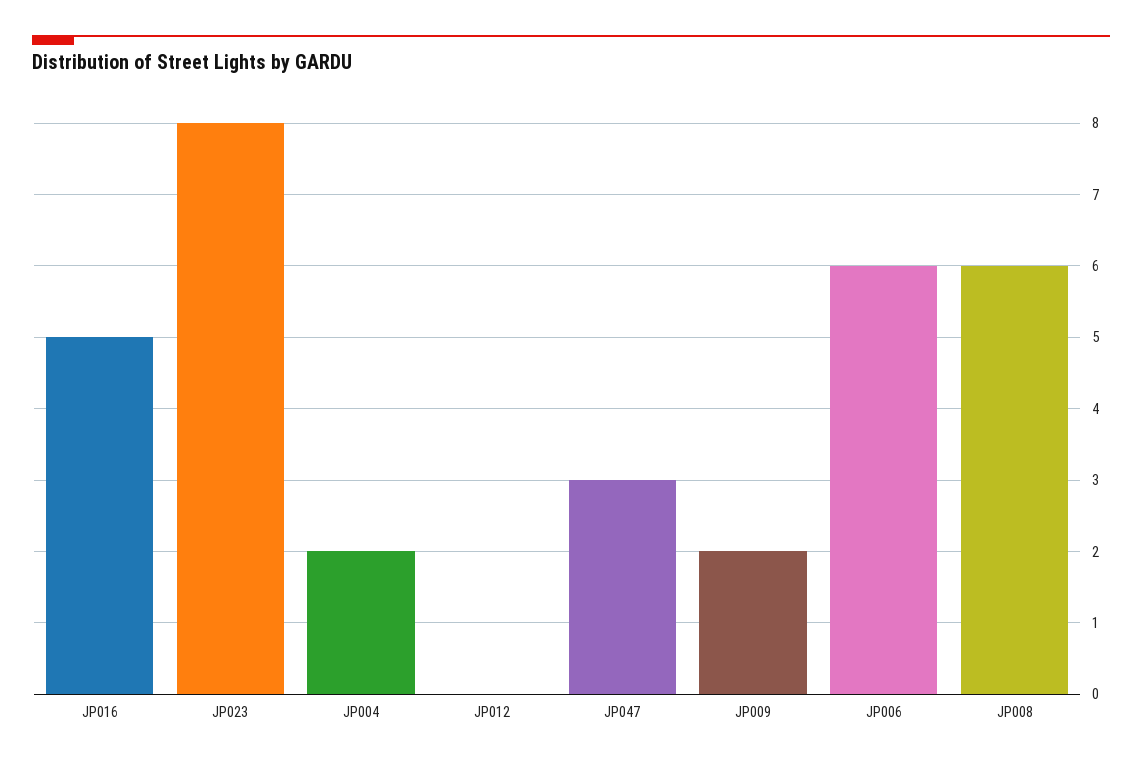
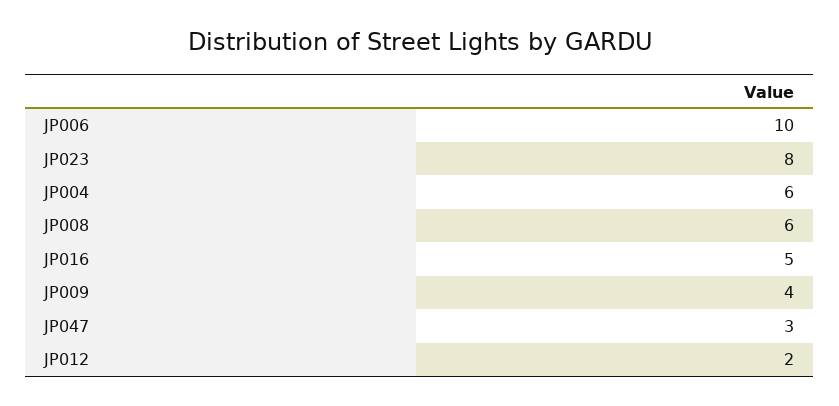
  {
    "JP016": 5,
    "JP023": 8,
-   "JP004": 2,
+   "JP004": 6,
-   "JP012": 0,
+   "JP012": 2,
    "JP047": 3,
-   "JP009": 2,
+   "JP009": 4,
-   "JP006": 6,
+   "JP006": 10,
    "JP008": 6
  }

